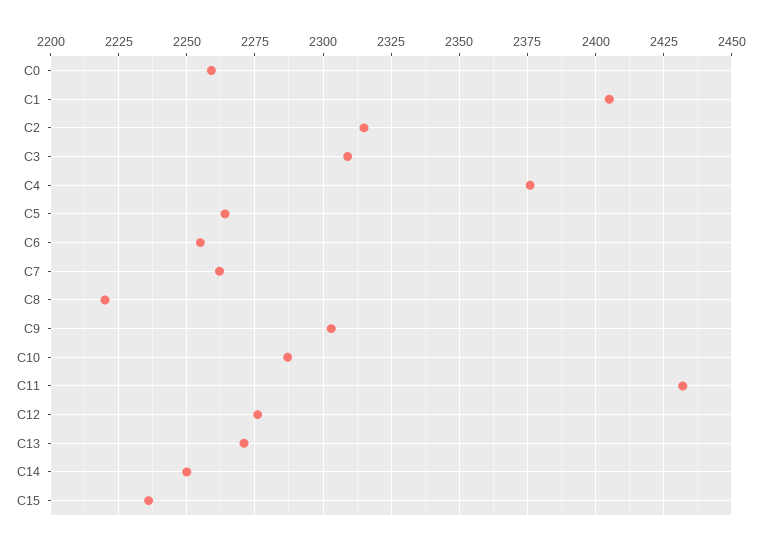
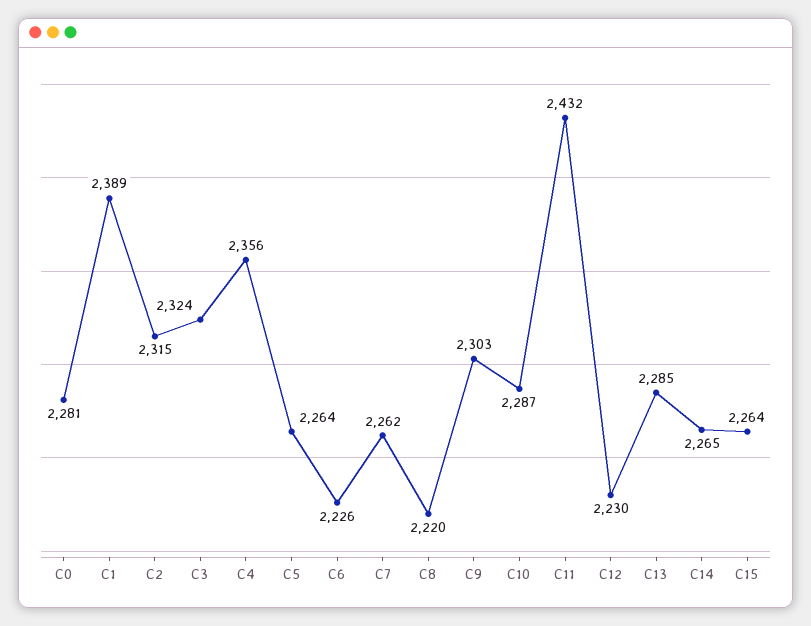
  {
-   "C0": 2260,
+   "C0": 2281,
-   "C1": 2405,
+   "C1": 2389,
    "C2": 2315,
-   "C3": 2310,
+   "C3": 2324,
-   "C4": 2375,
+   "C4": 2356,
    "C5": 2264,
-   "C6": 2255,
+   "C6": 2226,
    "C7": 2262,
    "C8": 2220,
    "C9": 2303,
    "C10": 2287,
    "C11": 2432,
-   "C12": 2275,
+   "C12": 2230,
-   "C13": 2270,
+   "C13": 2285,
-   "C14": 2250,
+   "C14": 2265,
-   "C15": 2235
+   "C15": 2264
  }

